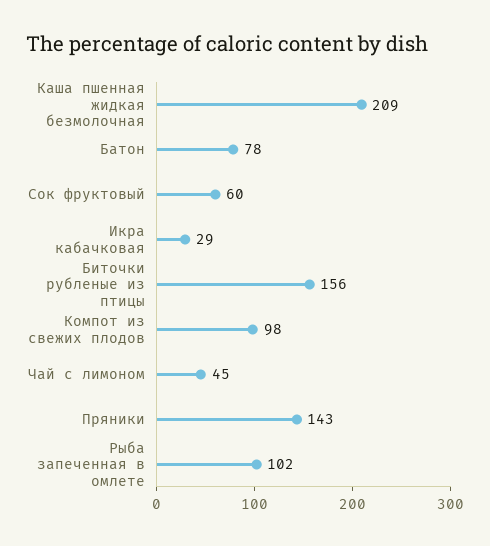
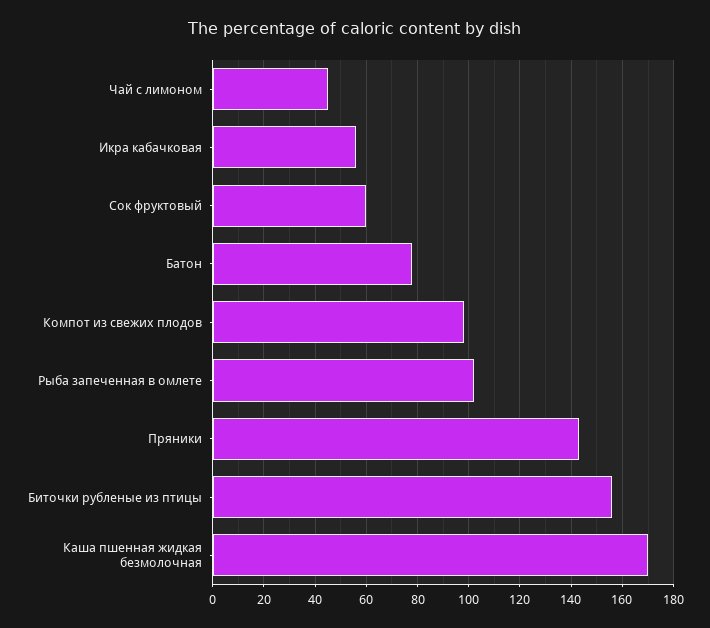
  {
-   "Каша пшенная жидкая безмолочная": 209,
+   "Каша пшенная жидкая безмолочная": 170,
    "Батон": 78,
    "Сок фруктовый": 60,
-   "Икра кабачковая": 29,
+   "Икра кабачковая": 55,
    "Биточки рубленые из птицы": 156,
    "Компот из свежих плодов": 98,
    "Чай с лимоном": 45,
    "Пряники": 143,
    "Рыба запеченная в омлете": 102
  }

